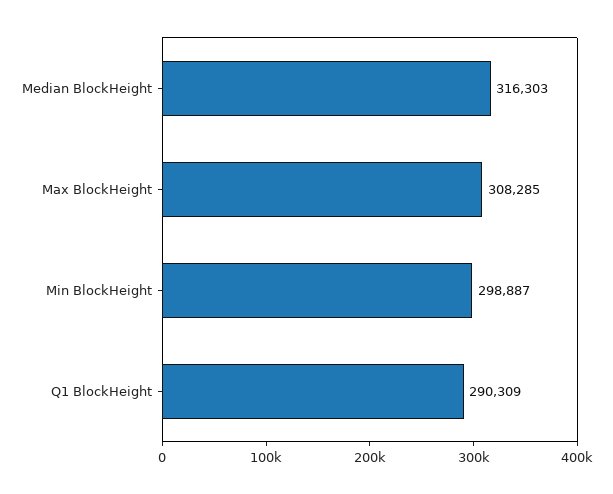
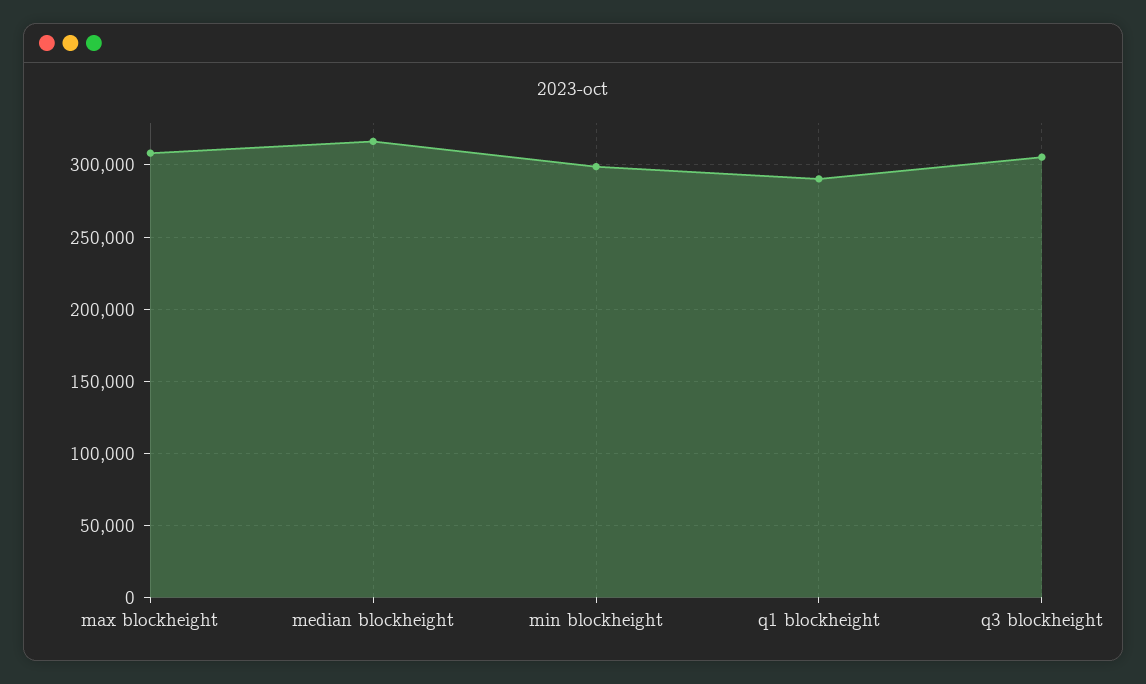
  {
    "Median BlockHeight": 316303,
    "Max BlockHeight": 308285,
    "Min BlockHeight": 298887,
-   "Q1 BlockHeight": 290309
+   "Q1 BlockHeight": 290309,
+   "q3 blockheight": 305000
  }

